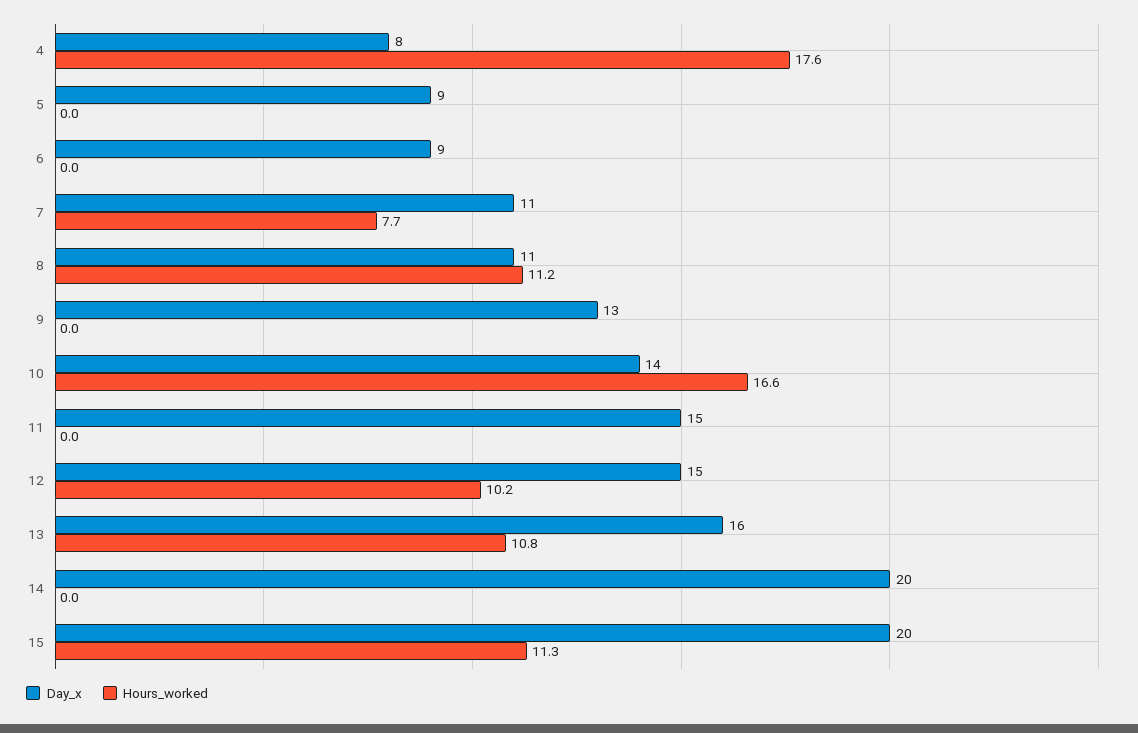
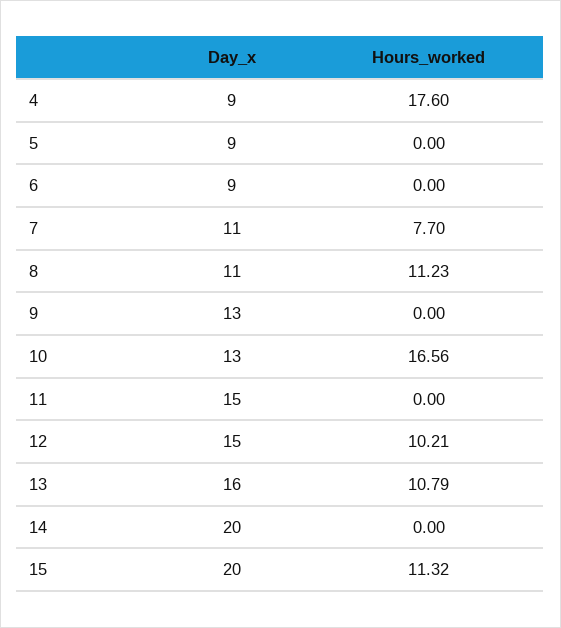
  {
    "Day_x": {
-     "4": 8,
+     "4": 9,
      "5": 9,
      "6": 9,
      "7": 11,
      "8": 11,
      "9": 13,
-     "10": 14,
+     "10": 13,
      "11": 15,
      "12": 15,
      "13": 16,
      "14": 20,
      "15": 20
    },
    "Hours_worked": {
      "4": 17.6,
      "5": 0,
      "6": 0,
      "7": 7.7,
      "8": 11.23,
      "9": 0,
      "10": 16.56,
      "11": 0,
      "12": 10.21,
      "13": 10.79,
      "14": 0,
      "15": 11.32
    }
  }

